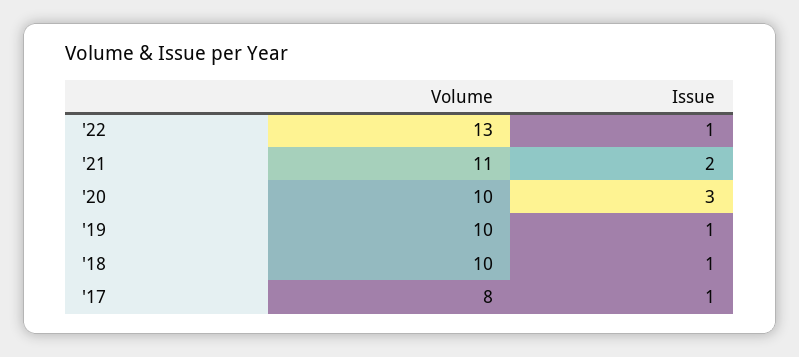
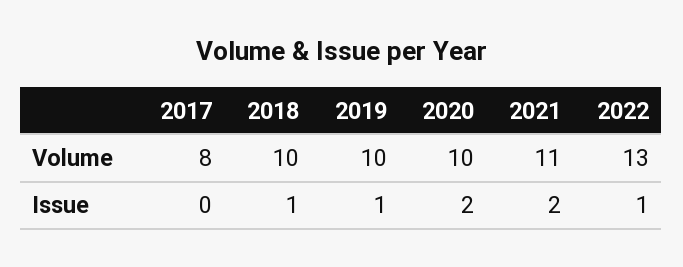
  {
    "Volume": {
      "'22": 13,
      "'21": 11,
      "'20": 10,
      "'19": 10,
      "'18": 10,
      "'17": 8
    },
    "Issue": {
      "'22": 1,
      "'21": 2,
-     "'20": 3,
+     "'20": 2,
      "'19": 1,
      "'18": 1,
-     "'17": 1
+     "'17": 0
    }
  }

